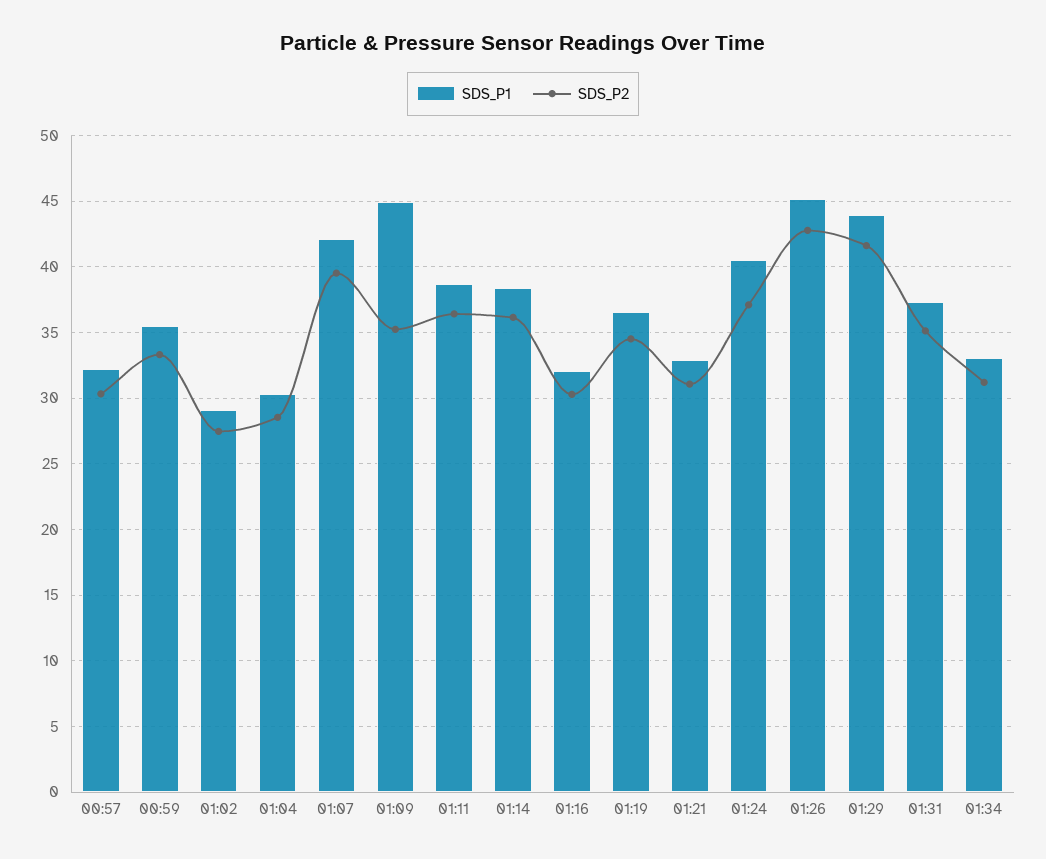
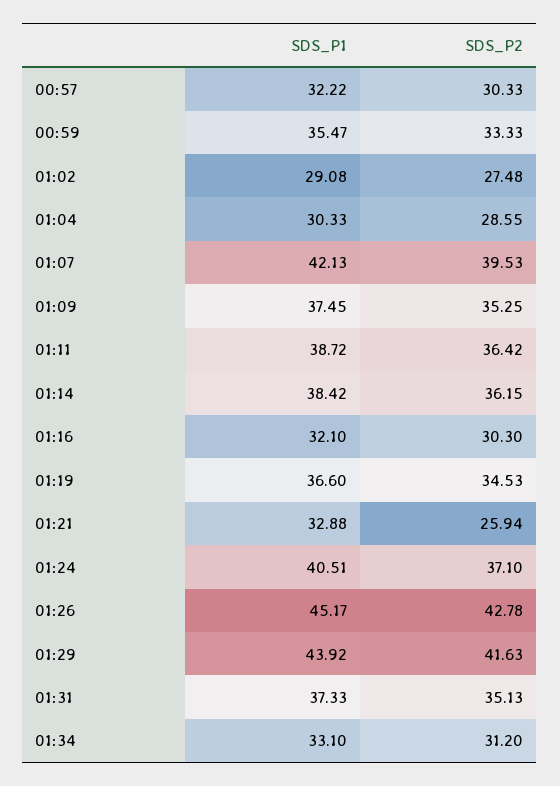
  {
    "SDS_P1": {
      "00:57": 32.22,
      "00:59": 35.47,
      "01:02": 29.08,
      "01:04": 30.33,
      "01:07": 42.13,
-     "01:09": 45,
+     "01:09": 37.45,
      "01:11": 38.72,
      "01:14": 38.42,
      "01:16": 32.1,
      "01:19": 36.6,
      "01:21": 32.88,
      "01:24": 40.51,
      "01:26": 45.17,
      "01:29": 43.92,
      "01:31": 37.33,
      "01:34": 33.1
    },
    "SDS_P2": {
      "00:57": 30.33,
      "00:59": 33.33,
      "01:02": 27.48,
      "01:04": 28.55,
      "01:07": 39.53,
      "01:09": 35.25,
      "01:11": 36.42,
      "01:14": 36.15,
      "01:16": 30.3,
      "01:19": 34.53,
-     "01:21": 31,
+     "01:21": 25.94,
      "01:24": 37.1,
      "01:26": 42.78,
      "01:29": 41.63,
      "01:31": 35.13,
      "01:34": 31.2
    }
  }

